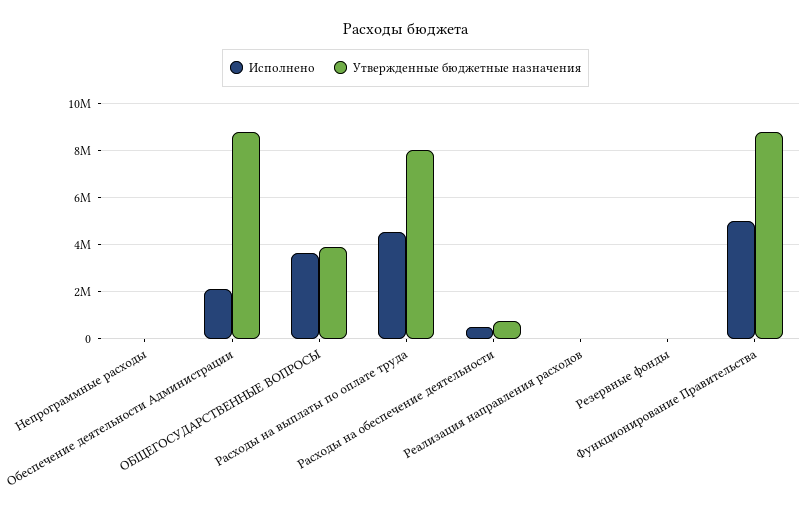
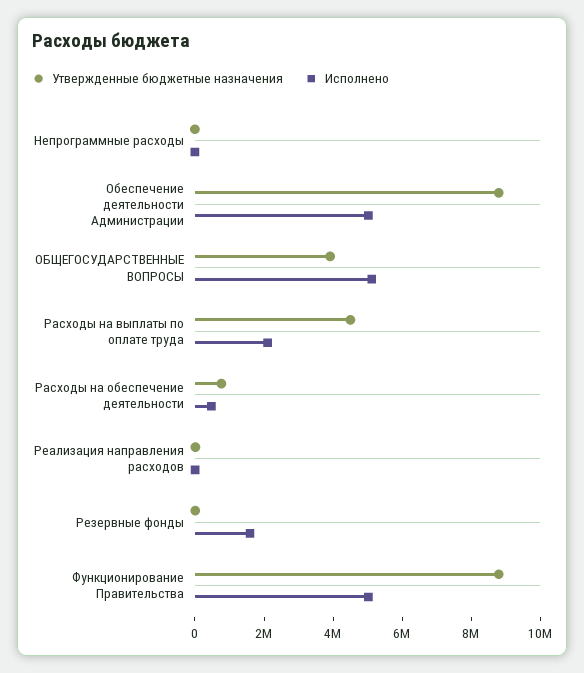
  {
    "Исполнено": {
      "Непрограммные расходы": 0,
-     "Обеспечение деятельности Администрации": 2000000,
+     "Обеспечение деятельности Администрации": 5000000,
-     "ОБЩЕГОСУДАРСТВЕННЫЕ ВОПРОСЫ": 3500000,
+     "ОБЩЕГОСУДАРСТВЕННЫЕ ВОПРОСЫ": 5000000,
-     "Расходы на выплаты по оплате труда": 4500000,
+     "Расходы на выплаты по оплате труда": 2000000,
      "Расходы на обеспечение деятельности": 500000,
      "Реализация направления расходов": 0,
-     "Резервные фонды": 0,
+     "Резервные фонды": 1500000,
      "Функционирование Правительства": 5000000
    },
    "Утвержденные бюджетные назначения": {
      "Непрограммные расходы": 0,
      "Обеспечение деятельности Администрации": 9000000,
      "ОБЩЕГОСУДАРСТВЕННЫЕ ВОПРОСЫ": 4000000,
-     "Расходы на выплаты по оплате труда": 8000000,
+     "Расходы на выплаты по оплате труда": 4500000,
      "Расходы на обеспечение деятельности": 1000000,
      "Реализация направления расходов": 0,
      "Резервные фонды": 0,
      "Функционирование Правительства": 9000000
    }
  }

